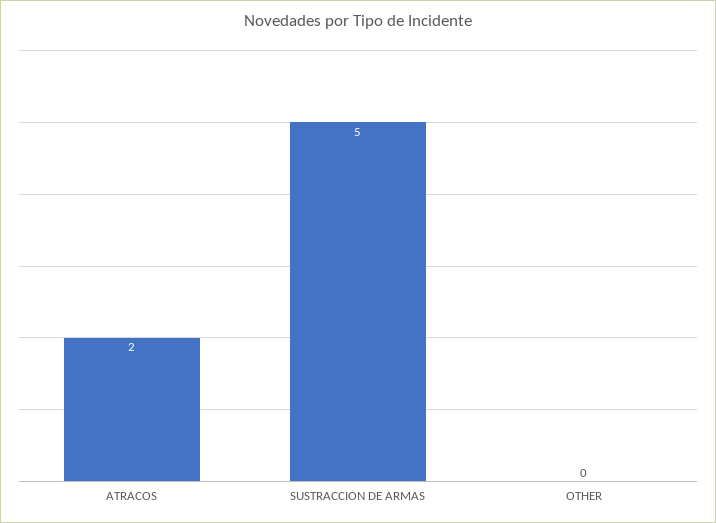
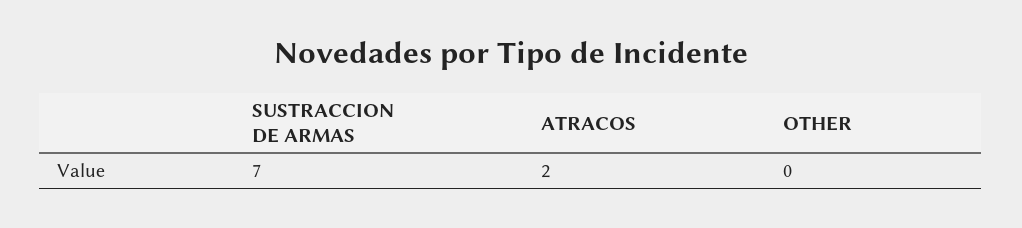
  {
    "ATRACOS": 2,
-   "SUSTRACCION DE ARMAS": 5,
+   "SUSTRACCION DE ARMAS": 7,
    "OTHER": 0
  }

